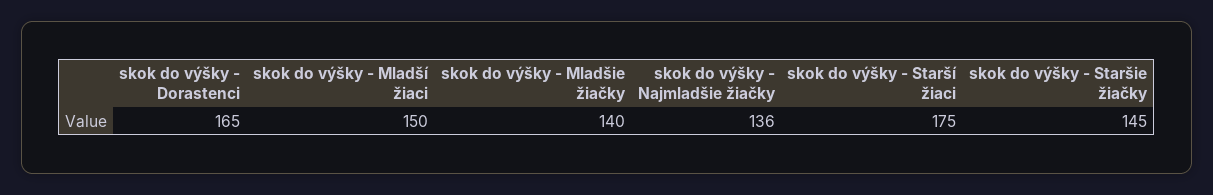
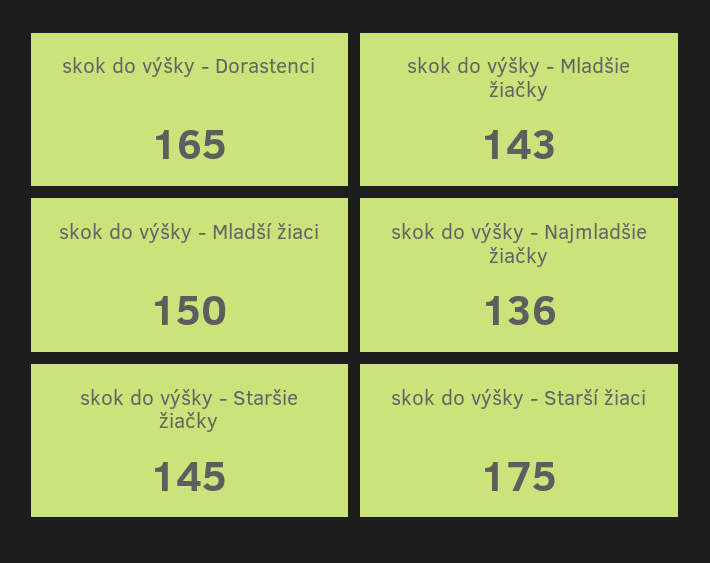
  {
    "skok do výšky - Dorastenci": 165,
    "skok do výšky - Mladší žiaci": 150,
-   "skok do výšky - Mladšie žiačky": 140,
+   "skok do výšky - Mladšie žiačky": 143,
    "skok do výšky - Najmladšie žiačky": 136,
    "skok do výšky - Starší žiaci": 175,
    "skok do výšky - Staršie žiačky": 145
  }

